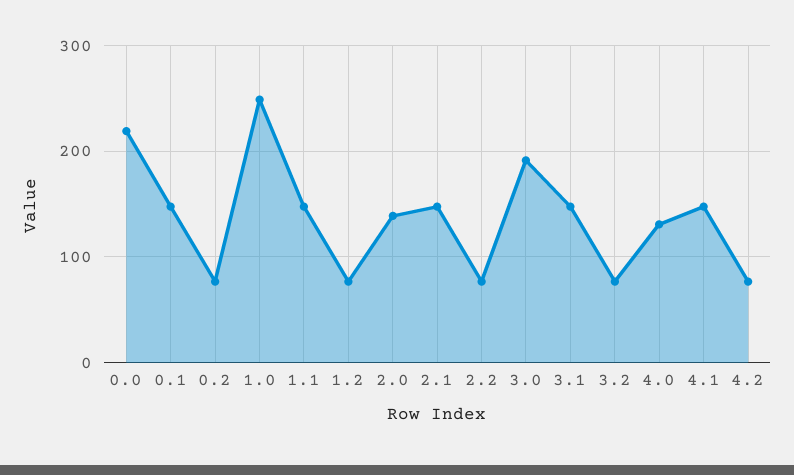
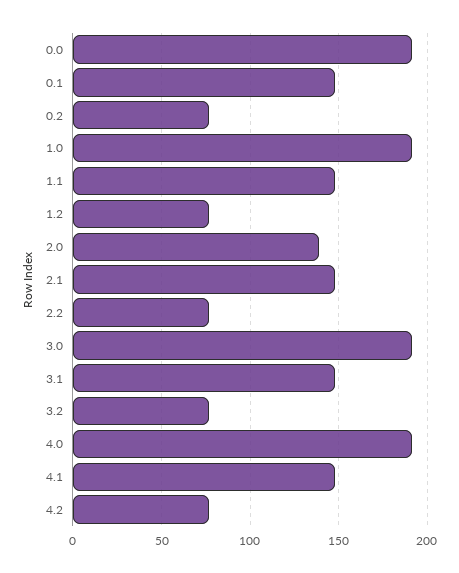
  {
-   "0.0": 220,
+   "0.0": 190,
    "0.1": 150,
    "0.2": 75,
-   "1.0": 250,
+   "1.0": 190,
    "1.1": 150,
    "1.2": 75,
    "2.0": 140,
    "2.1": 150,
    "2.2": 75,
    "3.0": 190,
    "3.1": 150,
    "3.2": 75,
-   "4.0": 130,
+   "4.0": 190,
    "4.1": 150,
    "4.2": 75
  }

